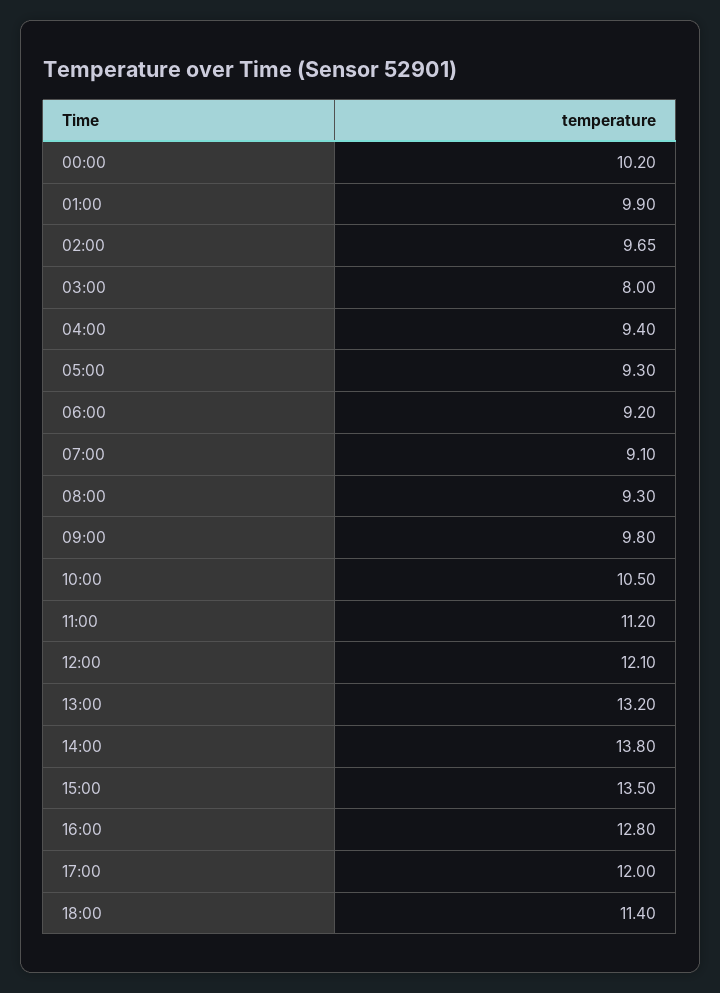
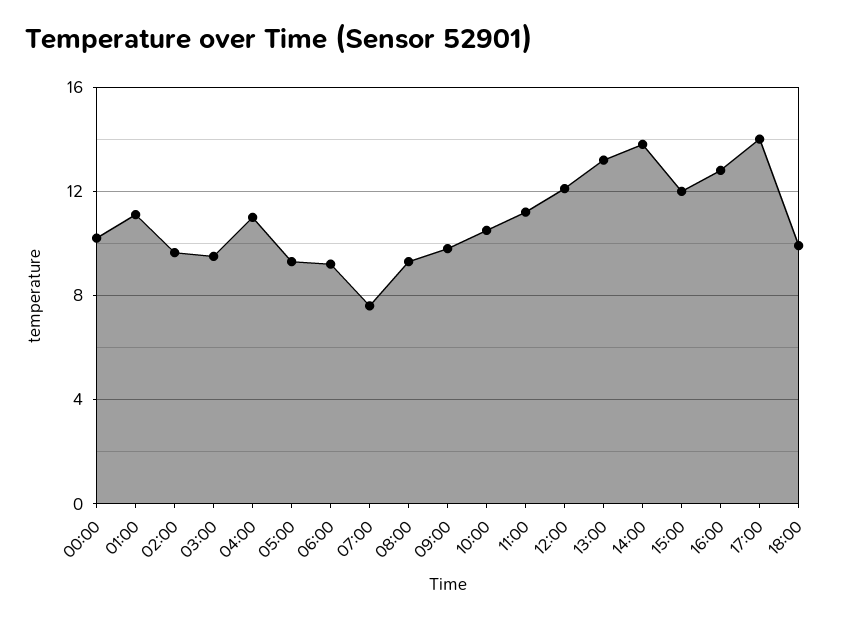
  {
    "00:00": 10.2,
-   "01:00": 9.9,
+   "01:00": 11,
    "02:00": 9.65,
-   "03:00": 8,
+   "03:00": 9.5,
-   "04:00": 9.4,
+   "04:00": 11,
    "05:00": 9.3,
    "06:00": 9.2,
-   "07:00": 9.1,
+   "07:00": 7.5,
    "08:00": 9.3,
    "09:00": 9.8,
    "10:00": 10.5,
    "11:00": 11.2,
    "12:00": 12.1,
    "13:00": 13.2,
    "14:00": 13.8,
-   "15:00": 13.5,
+   "15:00": 12,
    "16:00": 12.8,
-   "17:00": 12,
+   "17:00": 14,
-   "18:00": 11.4
+   "18:00": 10
  }

